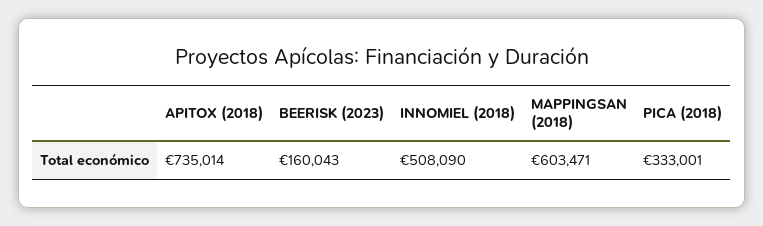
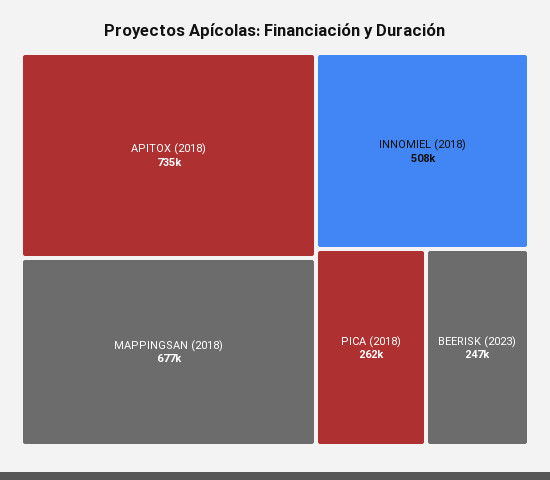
  {
    "APITOX (2018)": 735014,
-   "BEERISK (2023)": 160043,
+   "BEERISK (2023)": 247000,
    "INNOMIEL (2018)": 508090,
-   "MAPPINGSAN (2018)": 603471,
+   "MAPPINGSAN (2018)": 677000,
-   "PICA (2018)": 333001
+   "PICA (2018)": 262000
  }

